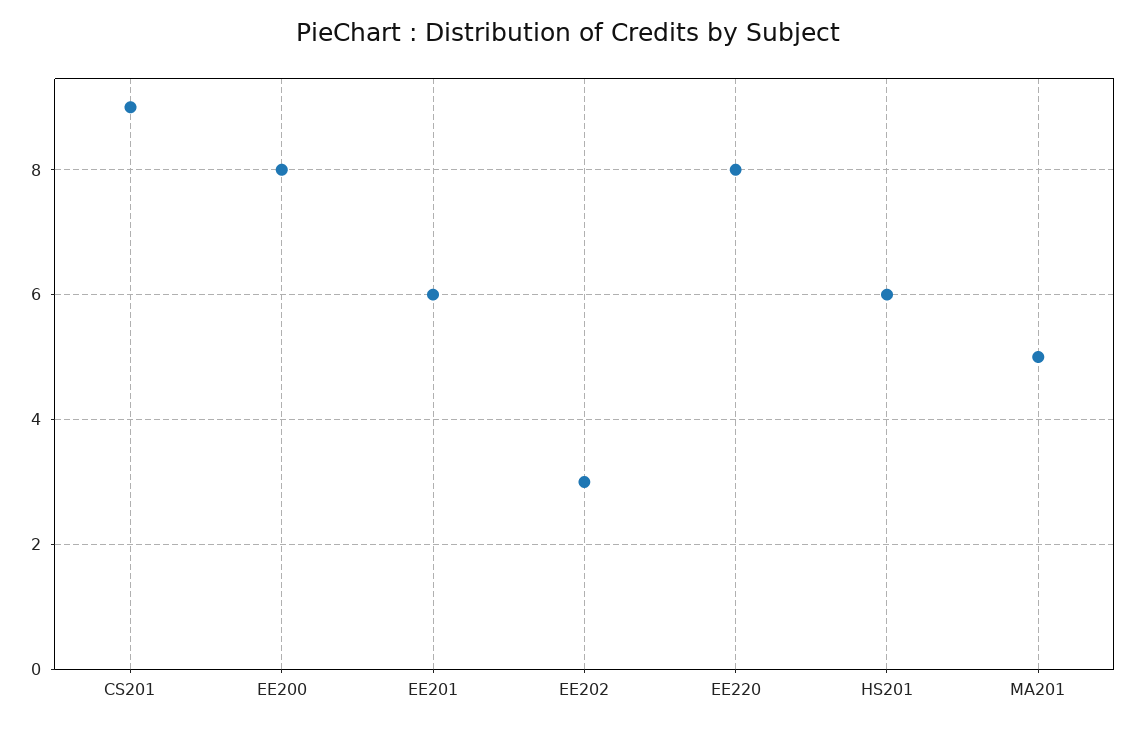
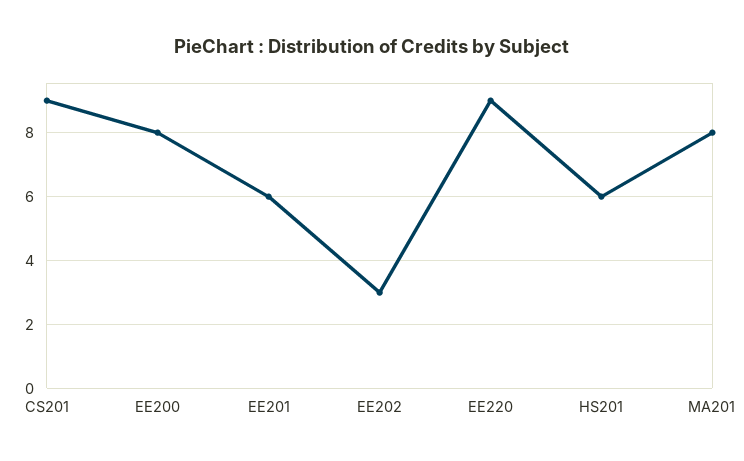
  {
    "CS201": 9,
    "EE200": 8,
    "EE201": 6,
    "EE202": 3,
-   "EE220": 8,
+   "EE220": 9,
    "HS201": 6,
-   "MA201": 5
+   "MA201": 8
  }

